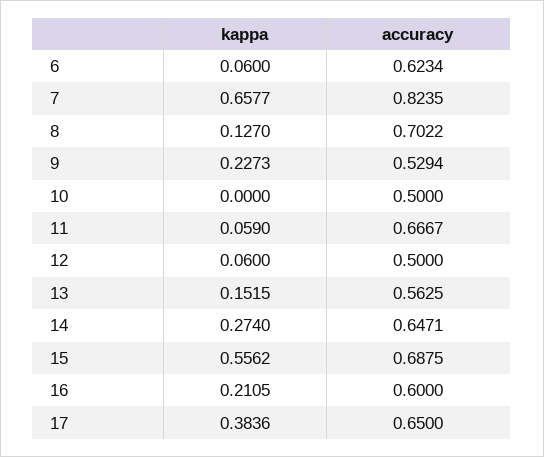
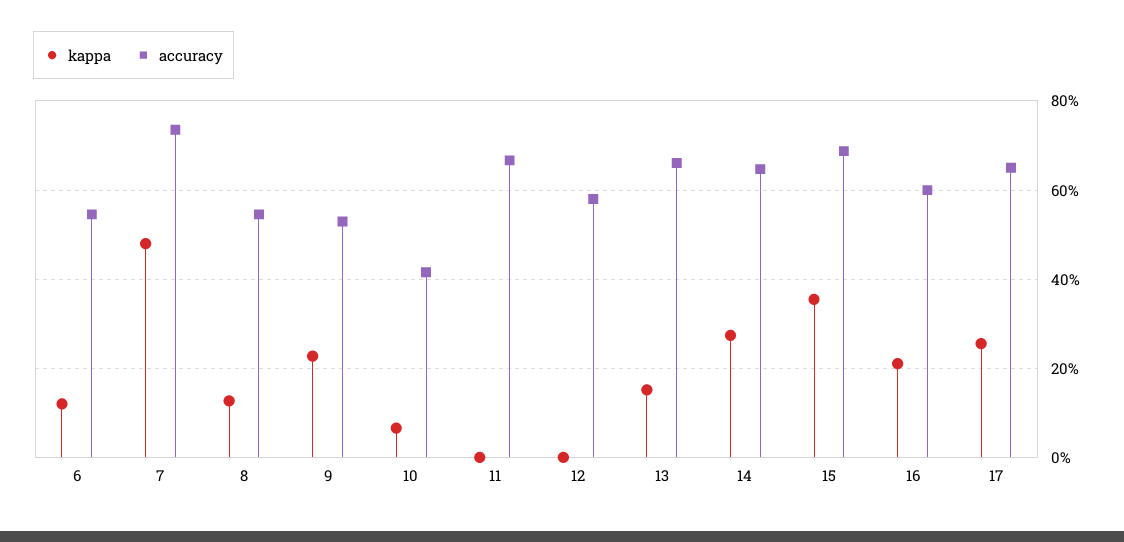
  {
    "kappa": {
-     "6": 0.06,
+     "6": 0.12,
-     "7": 0.6577,
+     "7": 0.48,
      "8": 0.127,
      "9": 0.2273,
-     "10": 0,
+     "10": 0.06,
-     "11": 0.059,
+     "11": 0,
-     "12": 0.06,
+     "12": 0,
      "13": 0.1515,
      "14": 0.274,
-     "15": 0.5562,
+     "15": 0.36,
      "16": 0.2105,
-     "17": 0.3836
+     "17": 0.26
    },
    "accuracy": {
-     "6": 0.6234,
+     "6": 0.54,
-     "7": 0.8235,
+     "7": 0.74,
-     "8": 0.7022,
+     "8": 0.54,
      "9": 0.5294,
-     "10": 0.5,
+     "10": 0.42,
      "11": 0.6667,
-     "12": 0.5,
+     "12": 0.58,
-     "13": 0.5625,
+     "13": 0.66,
      "14": 0.6471,
      "15": 0.6875,
      "16": 0.6,
      "17": 0.65
    }
  }

